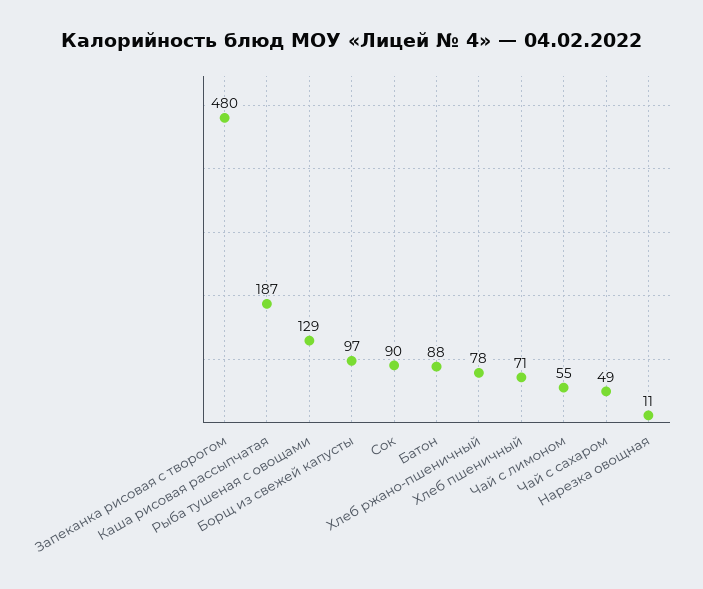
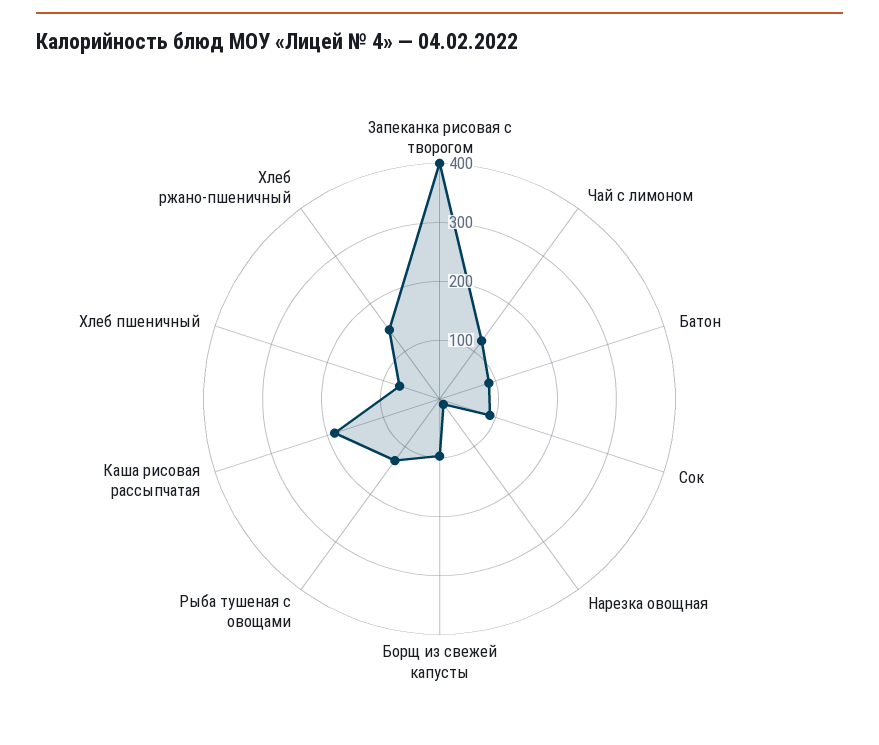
  {
-   "Запеканка рисовая с творогом": 480,
+   "Запеканка рисовая с творогом": 400,
    "Каша рисовая рассыпчатая": 187,
    "Рыба тушеная с овощами": 129,
    "Борщ из свежей капусты": 97,
    "Сок": 90,
    "Батон": 88,
-   "Хлеб ржано-пшеничный": 78,
+   "Хлеб ржано-пшеничный": 140,
    "Хлеб пшеничный": 71,
-   "Чай с лимоном": 55,
+   "Чай с лимоном": 120,
-   "Чай с сахаром": 49,
    "Нарезка овощная": 11
  }

